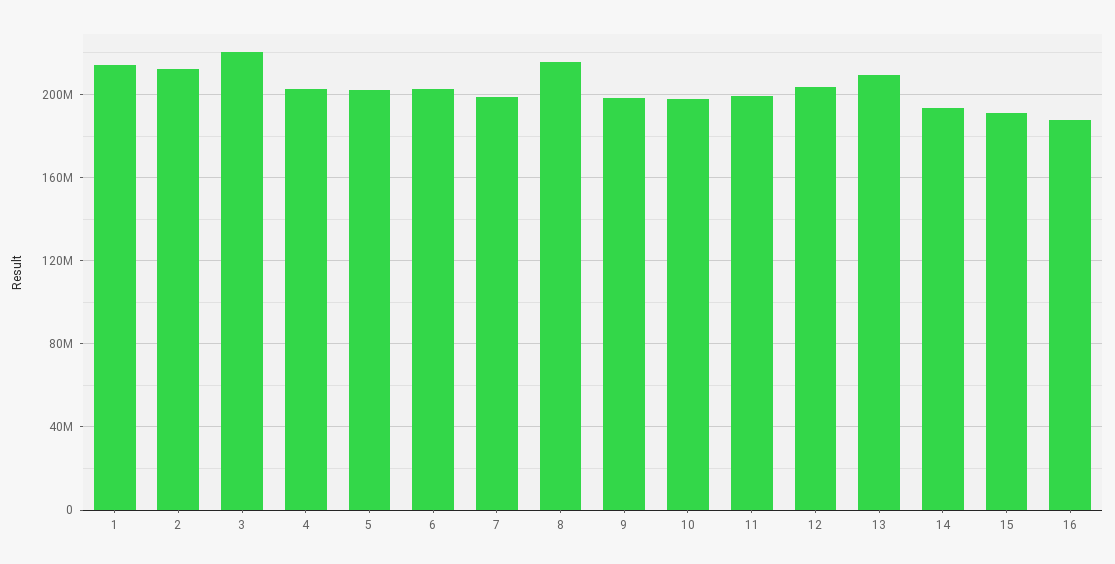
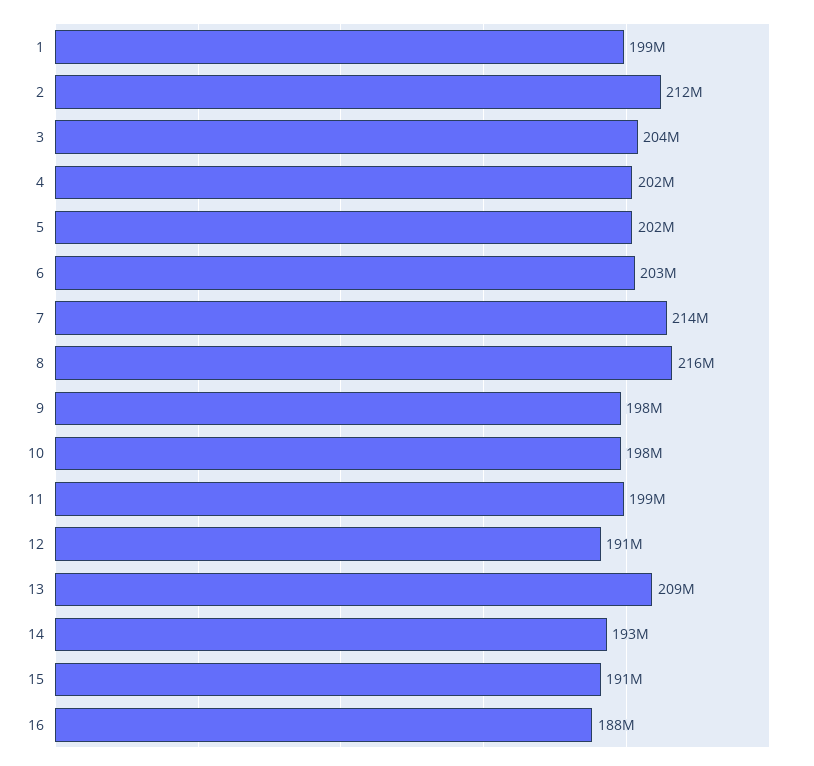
  {
-   "1": 215000000,
+   "1": 199000000,
    "2": 212000000,
-   "3": 220000000,
+   "3": 204000000,
    "4": 202000000,
    "5": 202000000,
    "6": 203000000,
-   "7": 200000000,
+   "7": 214000000,
    "8": 216000000,
    "9": 198000000,
    "10": 198000000,
    "11": 199000000,
-   "12": 205000000,
+   "12": 191000000,
    "13": 209000000,
    "14": 193000000,
    "15": 191000000,
    "16": 188000000
  }

